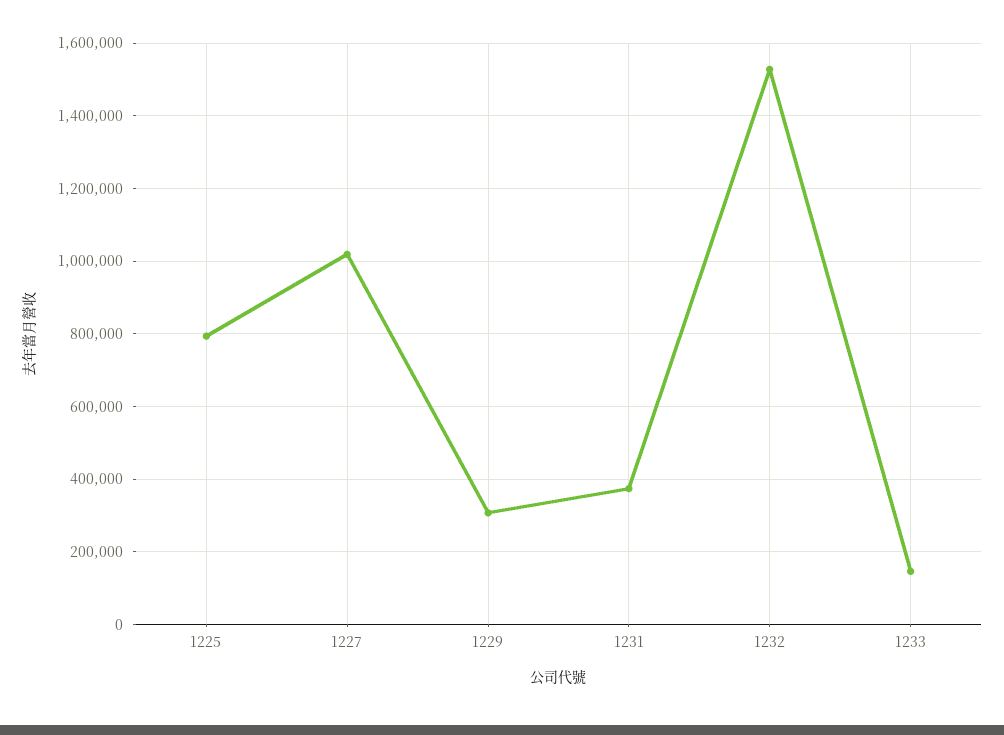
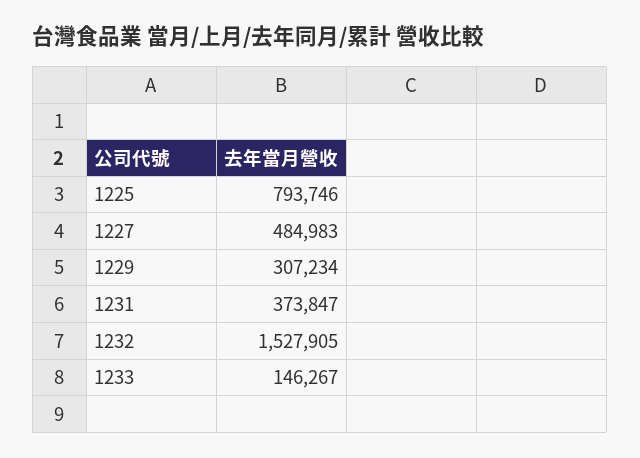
  {
    "1225": 793746,
-   "1227": 1020000,
+   "1227": 484983,
    "1229": 307234,
    "1231": 373847,
    "1232": 1527905,
    "1233": 146267
  }

